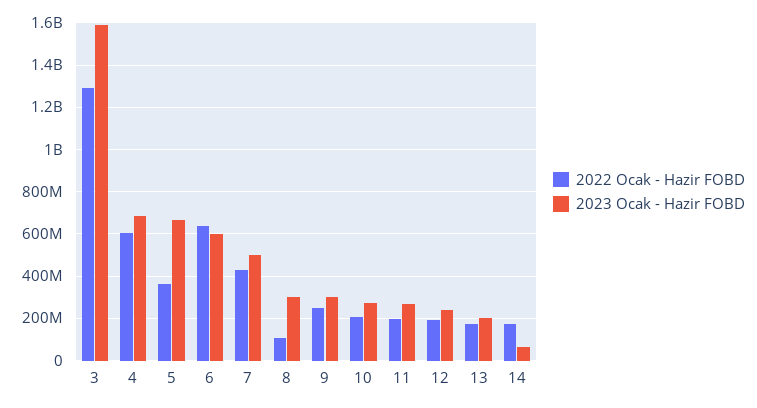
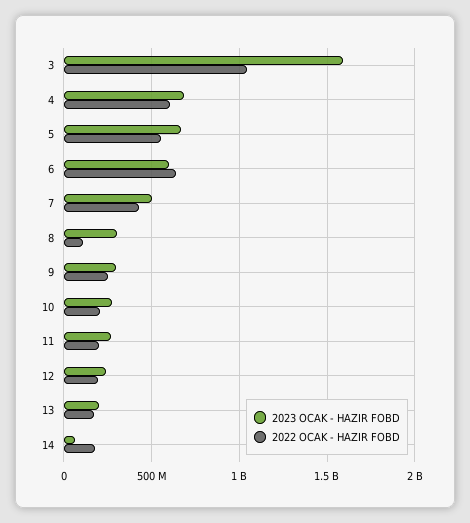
  {
    "2022 Ocak - Hazir FOBD": {
-     "3": 1300000000,
+     "3": 1050000000,
      "4": 600000000,
-     "5": 350000000,
+     "5": 550000000,
      "6": 650000000,
      "7": 450000000,
      "8": 100000000,
      "9": 250000000,
      "10": 200000000,
      "11": 200000000,
      "12": 200000000,
      "13": 150000000,
      "14": 200000000
    },
    "2023 Ocak - Hazir FOBD": {
      "3": 1600000000,
      "4": 700000000,
      "5": 650000000,
      "6": 600000000,
      "7": 500000000,
      "8": 300000000,
      "9": 300000000,
      "10": 250000000,
      "11": 250000000,
      "12": 250000000,
      "13": 200000000,
      "14": 50000000
    }
  }

